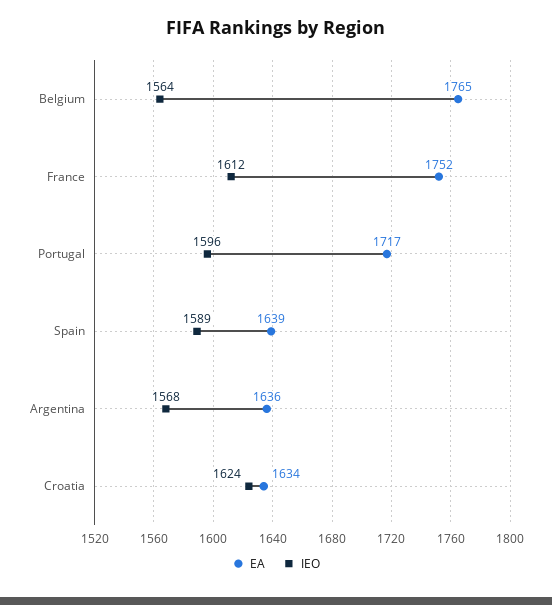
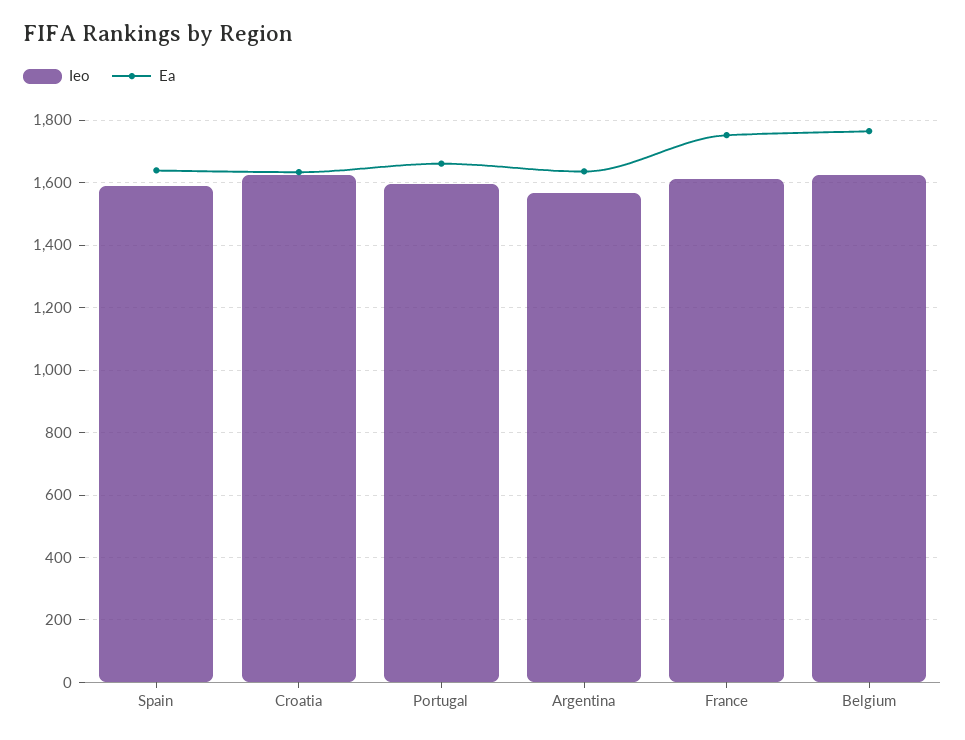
  {
    "EA": {
      "Belgium": 1765,
      "France": 1752,
-     "Portugal": 1717,
+     "Portugal": 1660,
      "Spain": 1639,
      "Argentina": 1636,
      "Croatia": 1634
    },
    "IEO": {
-     "Belgium": 1564,
+     "Belgium": 1620,
      "France": 1612,
      "Portugal": 1596,
      "Spain": 1589,
      "Argentina": 1568,
      "Croatia": 1624
    }
  }

